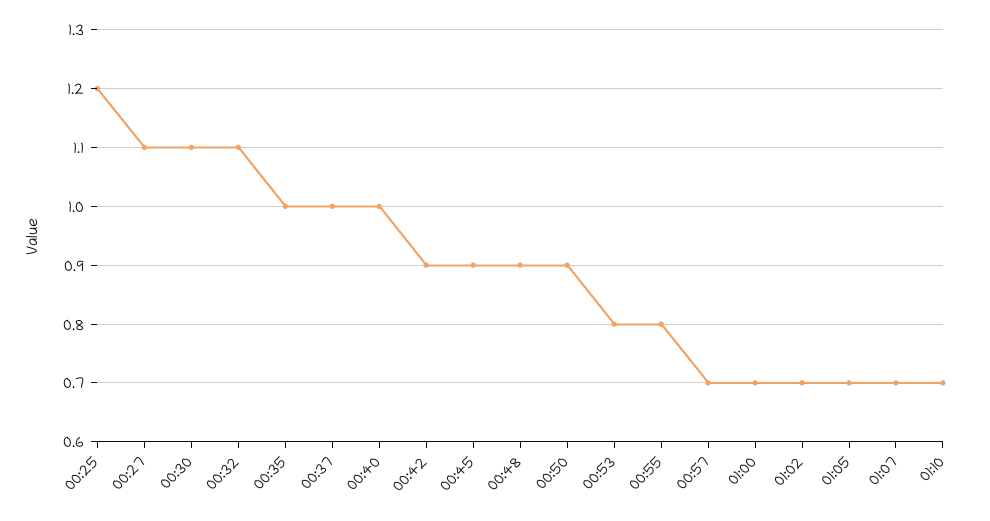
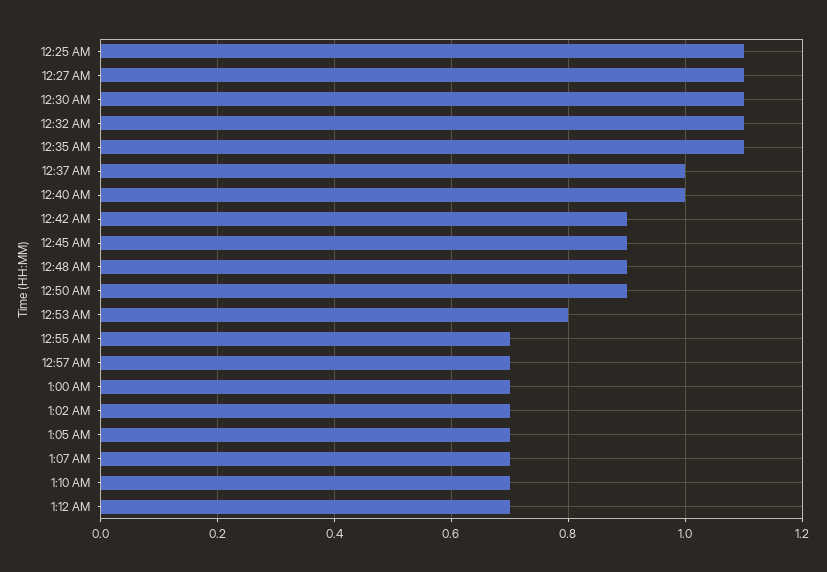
  {
-   "00:25": 1.2,
+   "00:25": 1.1,
    "00:27": 1.1,
    "00:30": 1.1,
    "00:32": 1.1,
-   "00:35": 1,
+   "00:35": 1.1,
    "00:37": 1,
    "00:40": 1,
    "00:42": 0.9,
    "00:45": 0.9,
    "00:48": 0.9,
    "00:50": 0.9,
    "00:53": 0.8,
-   "00:55": 0.8,
+   "00:55": 0.7,
    "00:57": 0.7,
    "01:00": 0.7,
    "01:02": 0.7,
    "01:05": 0.7,
    "01:07": 0.7,
-   "01:10": 0.7
+   "01:10": 0.7,
+   "1:12 AM": 0.7
  }

